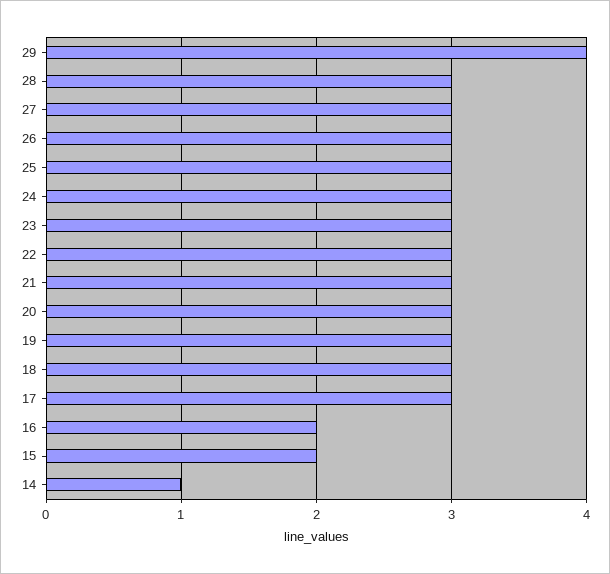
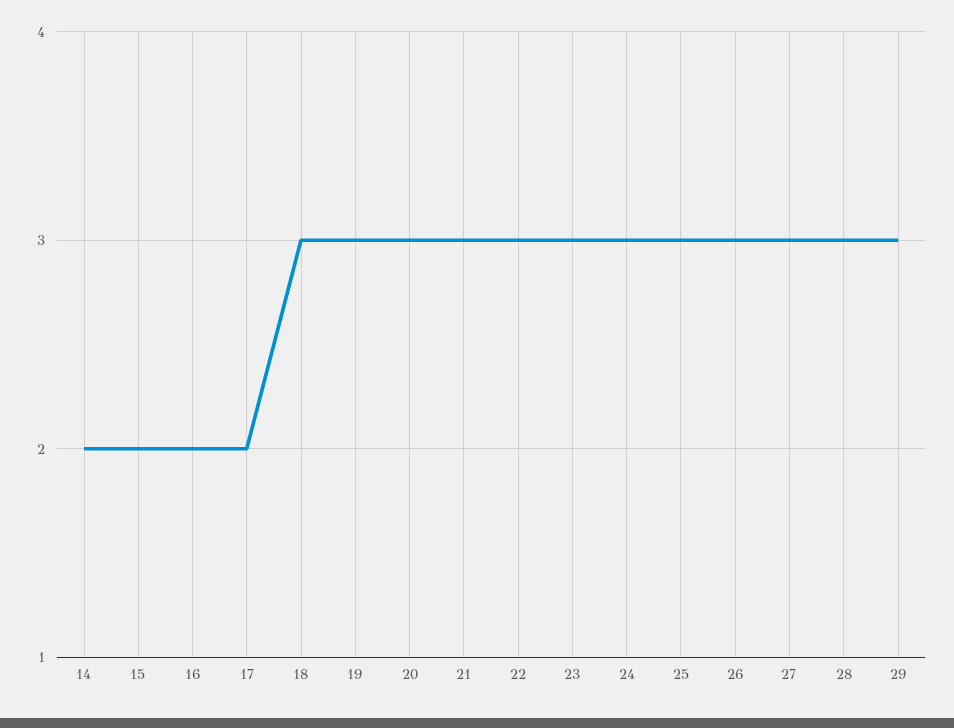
  {
-   "29": 4,
+   "29": 3,
    "28": 3,
    "27": 3,
    "26": 3,
    "25": 3,
    "24": 3,
    "23": 3,
    "22": 3,
    "21": 3,
    "20": 3,
    "19": 3,
    "18": 3,
-   "17": 3,
+   "17": 2,
    "16": 2,
    "15": 2,
-   "14": 1
+   "14": 2
  }

